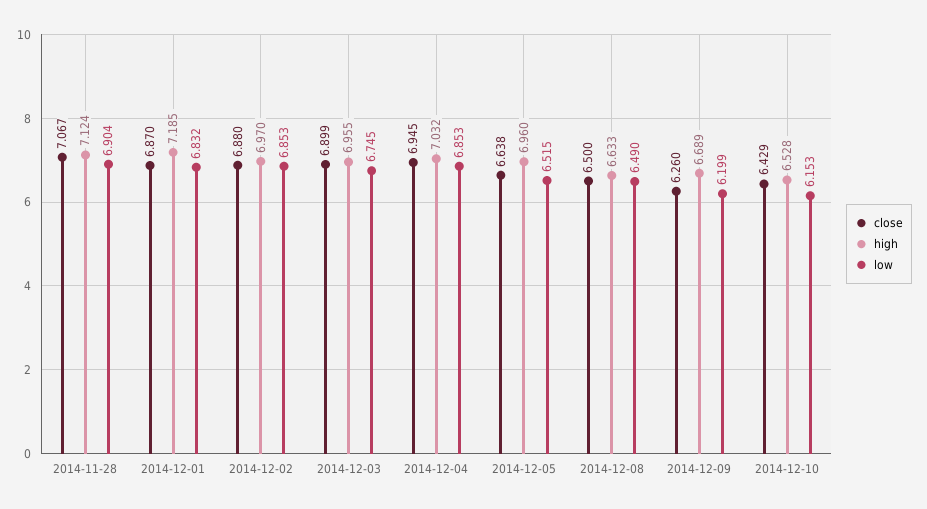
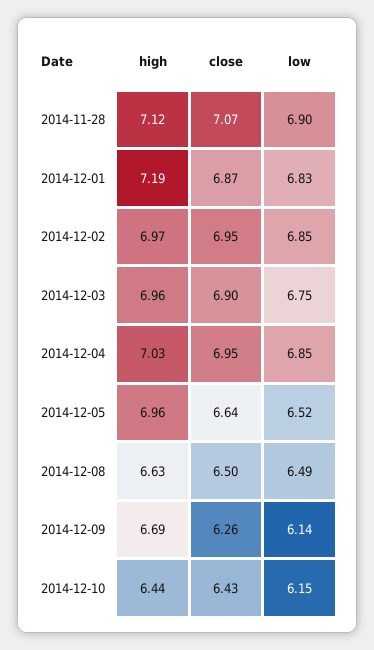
  {
    "close": {
      "2014-11-28": 7.067,
      "2014-12-01": 6.87,
-     "2014-12-02": 6.88,
+     "2014-12-02": 6.95,
      "2014-12-03": 6.899,
      "2014-12-04": 6.945,
      "2014-12-05": 6.638,
      "2014-12-08": 6.5,
      "2014-12-09": 6.26,
      "2014-12-10": 6.429
    },
    "high": {
      "2014-11-28": 7.124,
      "2014-12-01": 7.185,
      "2014-12-02": 6.97,
      "2014-12-03": 6.955,
      "2014-12-04": 7.032,
      "2014-12-05": 6.96,
      "2014-12-08": 6.633,
      "2014-12-09": 6.689,
-     "2014-12-10": 6.528
+     "2014-12-10": 6.44
    },
    "low": {
      "2014-11-28": 6.904,
      "2014-12-01": 6.832,
      "2014-12-02": 6.853,
      "2014-12-03": 6.745,
      "2014-12-04": 6.853,
      "2014-12-05": 6.515,
      "2014-12-08": 6.49,
-     "2014-12-09": 6.199,
+     "2014-12-09": 6.14,
      "2014-12-10": 6.153
    }
  }

